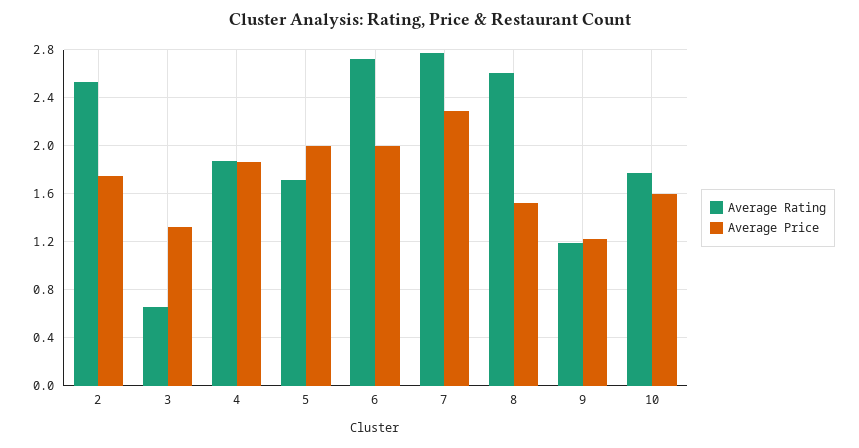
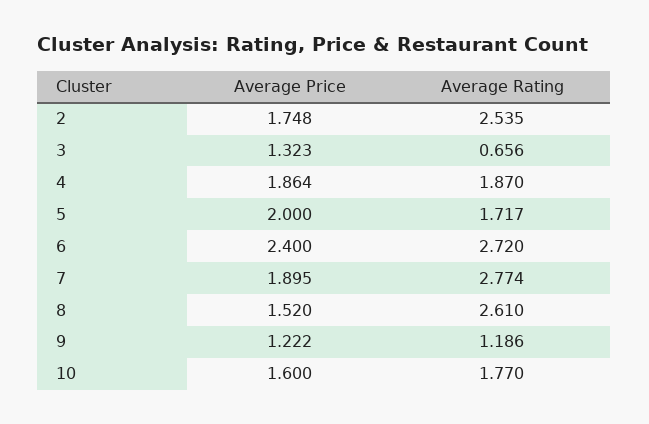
  {
    "Average Rating": {
      "2": 2.535,
      "3": 0.656,
      "4": 1.87,
      "5": 1.717,
      "6": 2.72,
      "7": 2.774,
      "8": 2.61,
      "9": 1.186,
      "10": 1.77
    },
    "Average Price": {
      "2": 1.748,
      "3": 1.323,
      "4": 1.864,
      "5": 2,
-     "6": 2,
+     "6": 2.4,
-     "7": 2.3,
+     "7": 1.895,
      "8": 1.52,
      "9": 1.222,
      "10": 1.6
    }
  }

